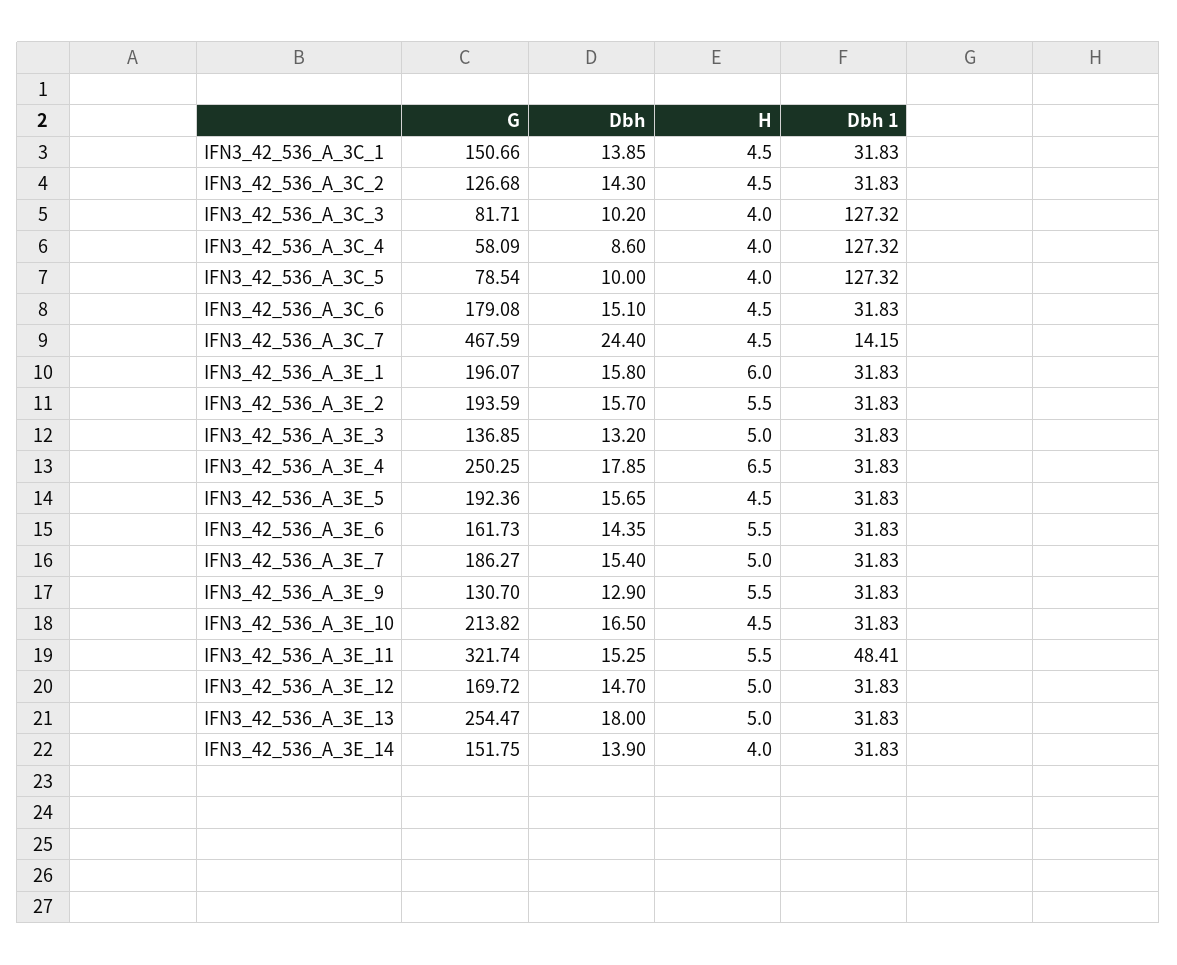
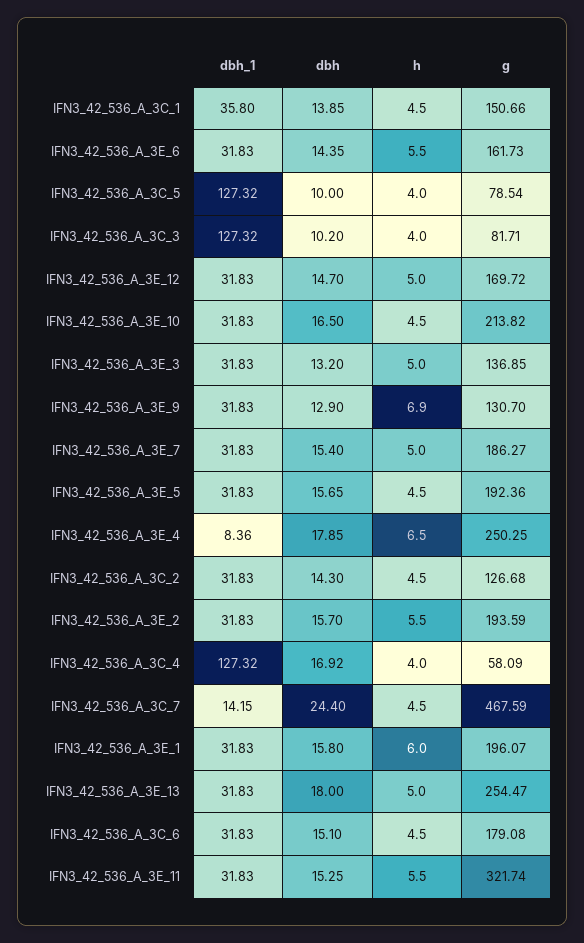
  {
    "G": {
      "IFN3_42_536_A_3C_1": 150.66,
      "IFN3_42_536_A_3C_2": 126.68,
      "IFN3_42_536_A_3C_3": 81.71,
      "IFN3_42_536_A_3C_4": 58.09,
      "IFN3_42_536_A_3C_5": 78.54,
      "IFN3_42_536_A_3C_6": 179.08,
      "IFN3_42_536_A_3C_7": 467.59,
      "IFN3_42_536_A_3E_1": 196.07,
      "IFN3_42_536_A_3E_2": 193.59,
      "IFN3_42_536_A_3E_3": 136.85,
      "IFN3_42_536_A_3E_4": 250.25,
      "IFN3_42_536_A_3E_5": 192.36,
      "IFN3_42_536_A_3E_6": 161.73,
      "IFN3_42_536_A_3E_7": 186.27,
      "IFN3_42_536_A_3E_9": 130.7,
      "IFN3_42_536_A_3E_10": 213.82,
      "IFN3_42_536_A_3E_11": 321.74,
      "IFN3_42_536_A_3E_12": 169.72,
-     "IFN3_42_536_A_3E_13": 254.47,
+     "IFN3_42_536_A_3E_13": 254.47
-     "IFN3_42_536_A_3E_14": 151.75
    },
    "Dbh": {
      "IFN3_42_536_A_3C_1": 13.85,
      "IFN3_42_536_A_3C_2": 14.3,
      "IFN3_42_536_A_3C_3": 10.2,
-     "IFN3_42_536_A_3C_4": 8.6,
+     "IFN3_42_536_A_3C_4": 16.92,
      "IFN3_42_536_A_3C_5": 10,
      "IFN3_42_536_A_3C_6": 15.1,
      "IFN3_42_536_A_3C_7": 24.4,
      "IFN3_42_536_A_3E_1": 15.8,
      "IFN3_42_536_A_3E_2": 15.7,
      "IFN3_42_536_A_3E_3": 13.2,
      "IFN3_42_536_A_3E_4": 17.85,
      "IFN3_42_536_A_3E_5": 15.65,
      "IFN3_42_536_A_3E_6": 14.35,
      "IFN3_42_536_A_3E_7": 15.4,
      "IFN3_42_536_A_3E_9": 12.9,
      "IFN3_42_536_A_3E_10": 16.5,
      "IFN3_42_536_A_3E_11": 15.25,
      "IFN3_42_536_A_3E_12": 14.7,
-     "IFN3_42_536_A_3E_13": 18,
+     "IFN3_42_536_A_3E_13": 18
-     "IFN3_42_536_A_3E_14": 13.9
    },
    "H": {
      "IFN3_42_536_A_3C_1": 4.5,
      "IFN3_42_536_A_3C_2": 4.5,
      "IFN3_42_536_A_3C_3": 4,
      "IFN3_42_536_A_3C_4": 4,
      "IFN3_42_536_A_3C_5": 4,
      "IFN3_42_536_A_3C_6": 4.5,
      "IFN3_42_536_A_3C_7": 4.5,
      "IFN3_42_536_A_3E_1": 6,
      "IFN3_42_536_A_3E_2": 5.5,
      "IFN3_42_536_A_3E_3": 5,
      "IFN3_42_536_A_3E_4": 6.5,
      "IFN3_42_536_A_3E_5": 4.5,
      "IFN3_42_536_A_3E_6": 5.5,
      "IFN3_42_536_A_3E_7": 5,
-     "IFN3_42_536_A_3E_9": 5.5,
+     "IFN3_42_536_A_3E_9": 6.9,
      "IFN3_42_536_A_3E_10": 4.5,
      "IFN3_42_536_A_3E_11": 5.5,
      "IFN3_42_536_A_3E_12": 5,
-     "IFN3_42_536_A_3E_13": 5,
+     "IFN3_42_536_A_3E_13": 5
-     "IFN3_42_536_A_3E_14": 4
    },
    "Dbh 1": {
-     "IFN3_42_536_A_3C_1": 31.83,
+     "IFN3_42_536_A_3C_1": 35.8,
      "IFN3_42_536_A_3C_2": 31.83,
      "IFN3_42_536_A_3C_3": 127.32,
      "IFN3_42_536_A_3C_4": 127.32,
      "IFN3_42_536_A_3C_5": 127.32,
      "IFN3_42_536_A_3C_6": 31.83,
      "IFN3_42_536_A_3C_7": 14.15,
      "IFN3_42_536_A_3E_1": 31.83,
      "IFN3_42_536_A_3E_2": 31.83,
      "IFN3_42_536_A_3E_3": 31.83,
-     "IFN3_42_536_A_3E_4": 31.83,
+     "IFN3_42_536_A_3E_4": 8.36,
      "IFN3_42_536_A_3E_5": 31.83,
      "IFN3_42_536_A_3E_6": 31.83,
      "IFN3_42_536_A_3E_7": 31.83,
      "IFN3_42_536_A_3E_9": 31.83,
      "IFN3_42_536_A_3E_10": 31.83,
-     "IFN3_42_536_A_3E_11": 48.41,
+     "IFN3_42_536_A_3E_11": 31.83,
      "IFN3_42_536_A_3E_12": 31.83,
-     "IFN3_42_536_A_3E_13": 31.83,
+     "IFN3_42_536_A_3E_13": 31.83
-     "IFN3_42_536_A_3E_14": 31.83
    }
  }

